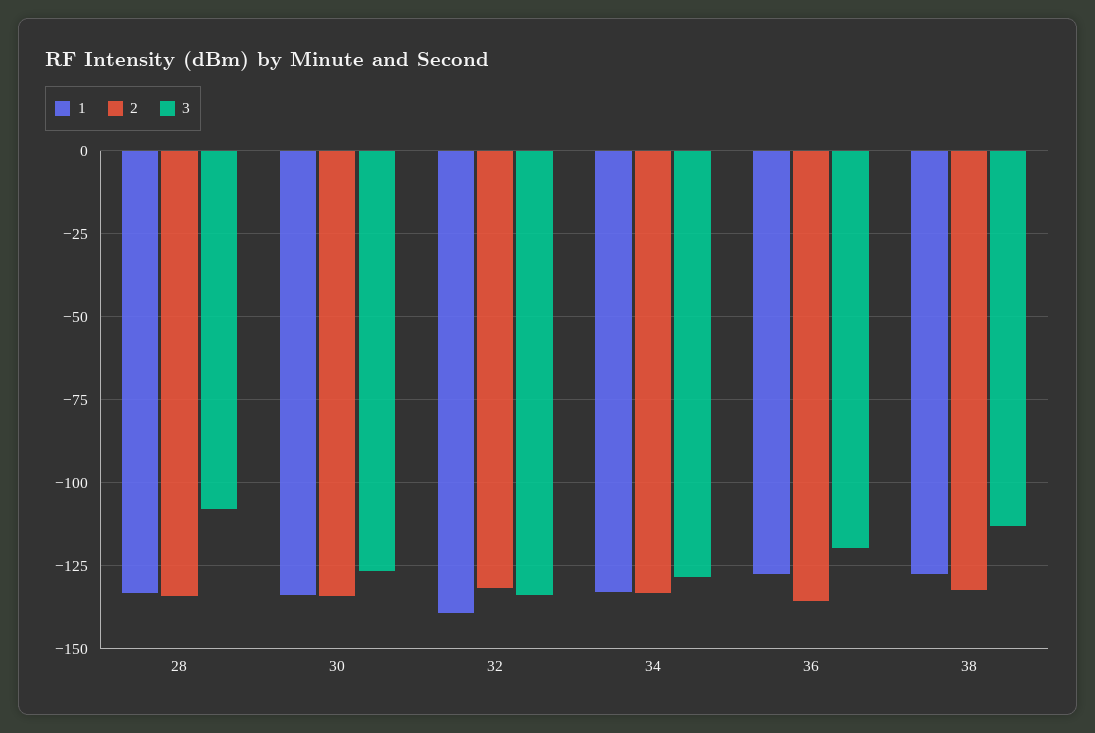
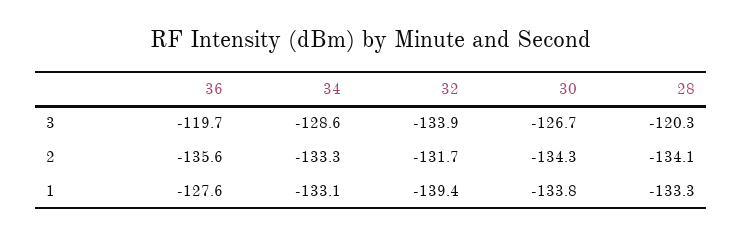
  {
    "1": {
      "28": -133.3,
      "30": -133.8,
      "32": -139.4,
      "34": -133.1,
-     "36": -127.6,
+     "36": -127.6
-     "38": -127.5
    },
    "2": {
      "28": -134.1,
      "30": -134.3,
      "32": -131.7,
      "34": -133.3,
-     "36": -135.6,
+     "36": -135.6
-     "38": -132.5
    },
    "3": {
-     "28": -107.5,
+     "28": -120.3,
      "30": -126.7,
      "32": -133.9,
      "34": -128.6,
-     "36": -119.7,
+     "36": -119.7
-     "38": -112.5
    }
  }

